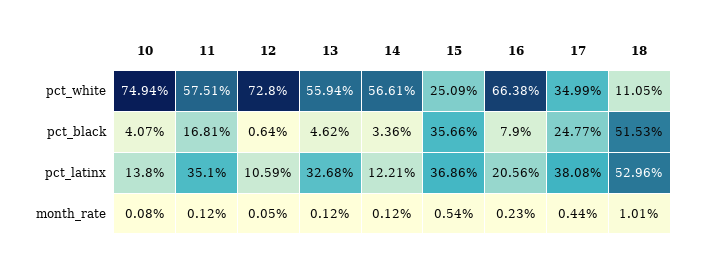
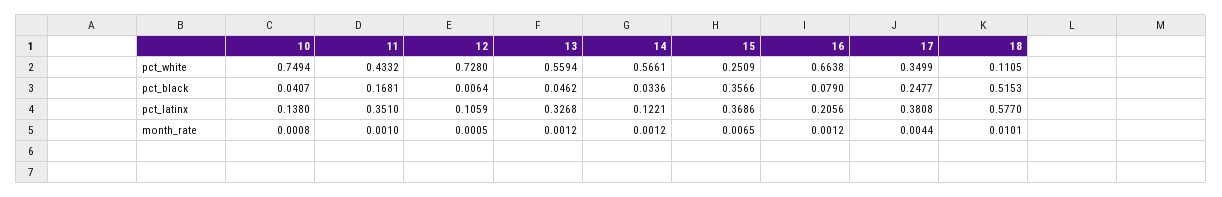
  {
    "10": {
      "pct_white": 0.7494,
      "pct_black": 0.0407,
      "pct_latinx": 0.138,
      "month_rate": 0.0008
    },
    "11": {
-     "pct_white": 0.5751,
+     "pct_white": 0.4332,
      "pct_black": 0.1681,
      "pct_latinx": 0.351,
-     "month_rate": 0.0012
+     "month_rate": 0.001
    },
    "12": {
      "pct_white": 0.728,
      "pct_black": 0.0064,
      "pct_latinx": 0.1059,
      "month_rate": 0.0005
    },
    "13": {
      "pct_white": 0.5594,
      "pct_black": 0.0462,
      "pct_latinx": 0.3268,
      "month_rate": 0.0012
    },
    "14": {
      "pct_white": 0.5661,
      "pct_black": 0.0336,
      "pct_latinx": 0.1221,
      "month_rate": 0.0012
    },
    "15": {
      "pct_white": 0.2509,
      "pct_black": 0.3566,
      "pct_latinx": 0.3686,
-     "month_rate": 0.0054
+     "month_rate": 0.0065
    },
    "16": {
      "pct_white": 0.6638,
      "pct_black": 0.079,
      "pct_latinx": 0.2056,
-     "month_rate": 0.0023
+     "month_rate": 0.0012
    },
    "17": {
      "pct_white": 0.3499,
      "pct_black": 0.2477,
      "pct_latinx": 0.3808,
      "month_rate": 0.0044
    },
    "18": {
      "pct_white": 0.1105,
      "pct_black": 0.5153,
-     "pct_latinx": 0.5296,
+     "pct_latinx": 0.577,
      "month_rate": 0.0101
    }
  }

